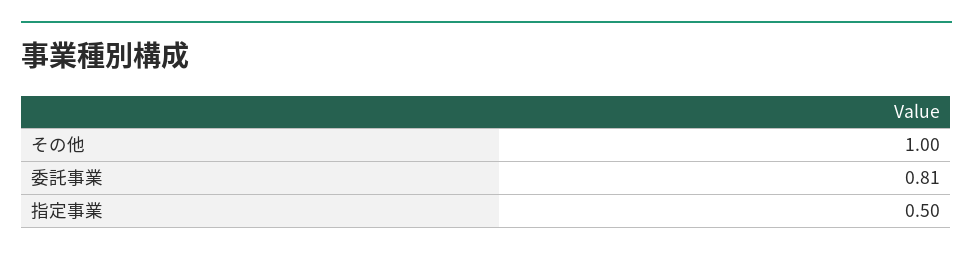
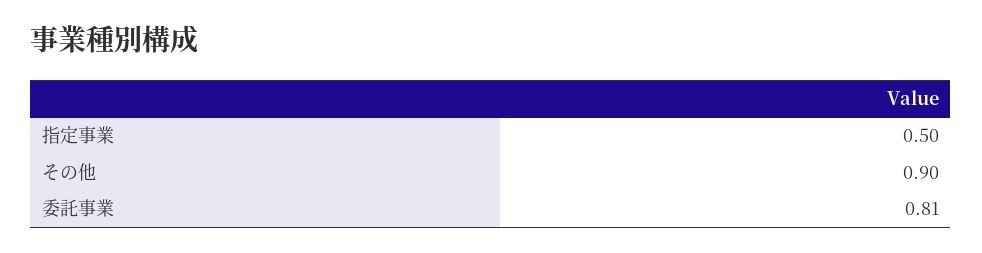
  {
-   "その他": 1,
+   "その他": 0.9,
    "委託事業": 0.81,
    "指定事業": 0.5
  }

